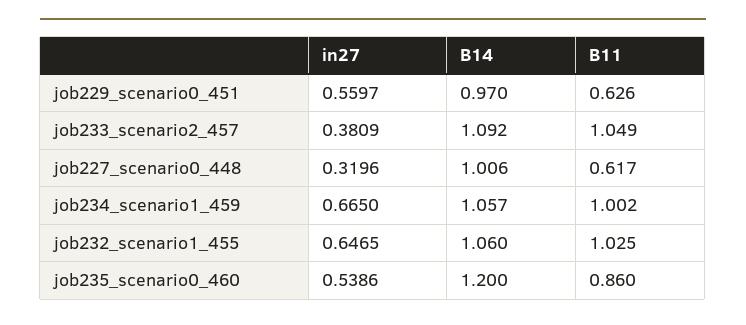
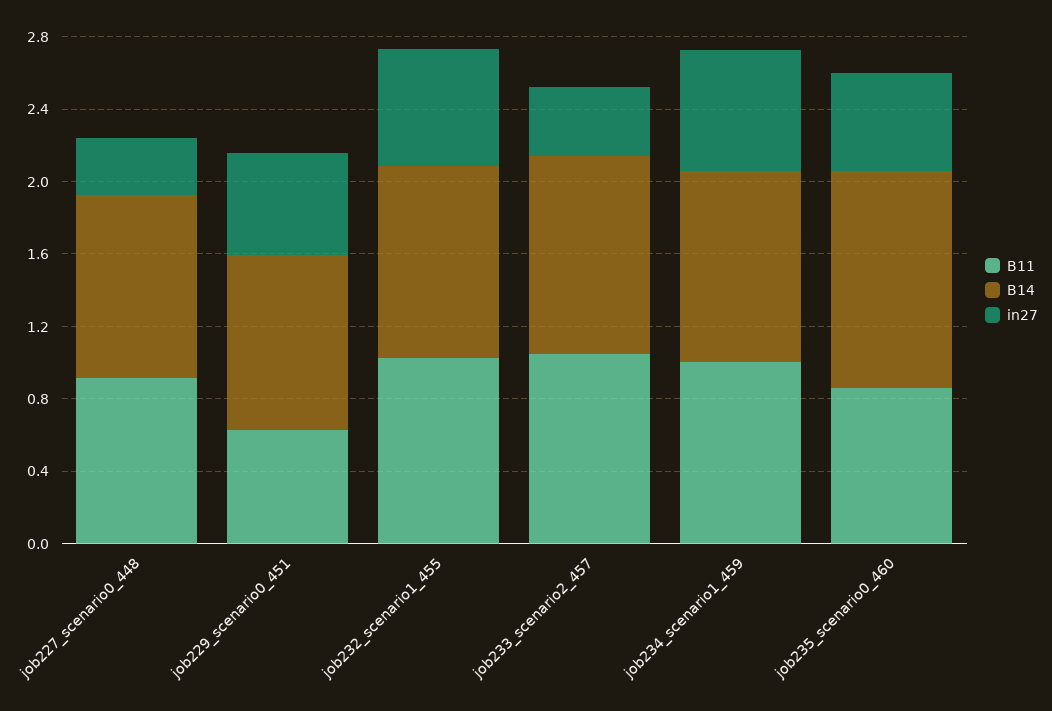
  {
    "in27": {
      "job229_scenario0_451": 0.5597,
      "job233_scenario2_457": 0.3809,
      "job227_scenario0_448": 0.3196,
      "job234_scenario1_459": 0.665,
      "job232_scenario1_455": 0.6465,
      "job235_scenario0_460": 0.5386
    },
    "B14": {
      "job229_scenario0_451": 0.97,
      "job233_scenario2_457": 1.092,
      "job227_scenario0_448": 1.006,
      "job234_scenario1_459": 1.057,
      "job232_scenario1_455": 1.06,
      "job235_scenario0_460": 1.2
    },
    "B11": {
      "job229_scenario0_451": 0.626,
      "job233_scenario2_457": 1.049,
-     "job227_scenario0_448": 0.617,
+     "job227_scenario0_448": 0.9,
      "job234_scenario1_459": 1.002,
      "job232_scenario1_455": 1.025,
      "job235_scenario0_460": 0.86
    }
  }

